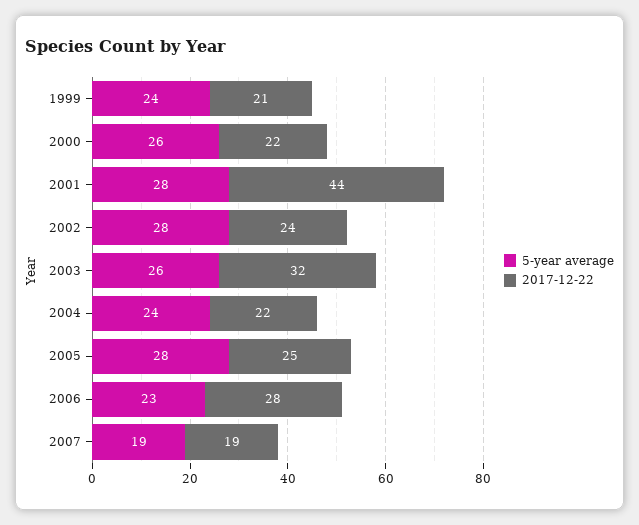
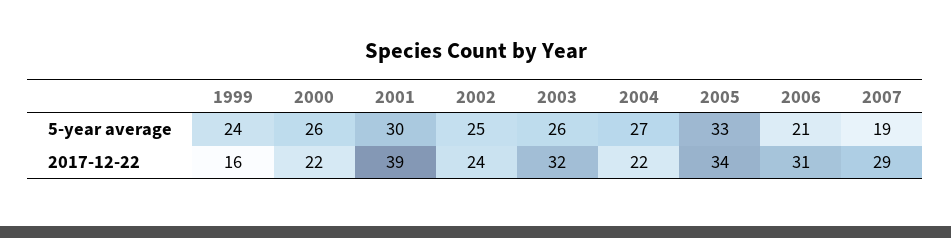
  {
    "5-year average": {
      "1999": 24,
      "2000": 26,
-     "2001": 28,
+     "2001": 30,
-     "2002": 28,
+     "2002": 25,
      "2003": 26,
-     "2004": 24,
+     "2004": 27,
-     "2005": 28,
+     "2005": 33,
-     "2006": 23,
+     "2006": 21,
      "2007": 19
    },
    "2017-12-22": {
-     "1999": 21,
+     "1999": 16,
      "2000": 22,
-     "2001": 44,
+     "2001": 39,
      "2002": 24,
      "2003": 32,
      "2004": 22,
-     "2005": 25,
+     "2005": 34,
-     "2006": 28,
+     "2006": 31,
-     "2007": 19
+     "2007": 29
    }
  }

